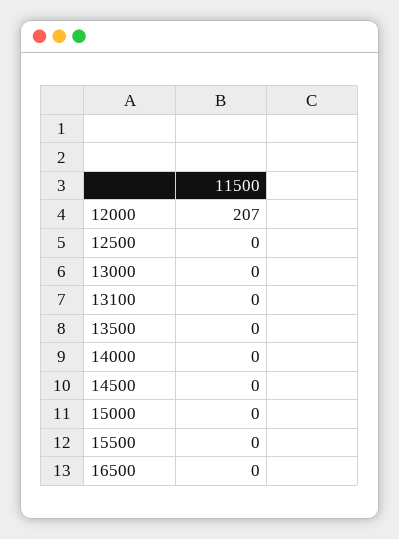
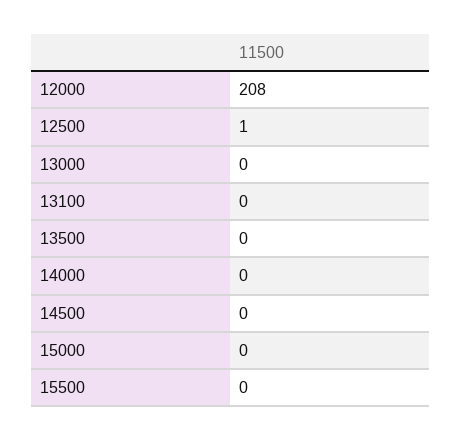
  {
-   "12000": 207,
+   "12000": 208,
-   "12500": 0,
+   "12500": 1,
    "13000": 0,
    "13100": 0,
    "13500": 0,
    "14000": 0,
    "14500": 0,
    "15000": 0,
-   "15500": 0,
+   "15500": 0
-   "16500": 0
  }

